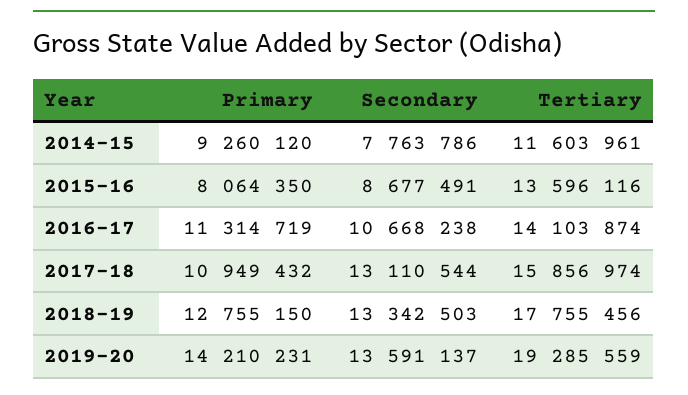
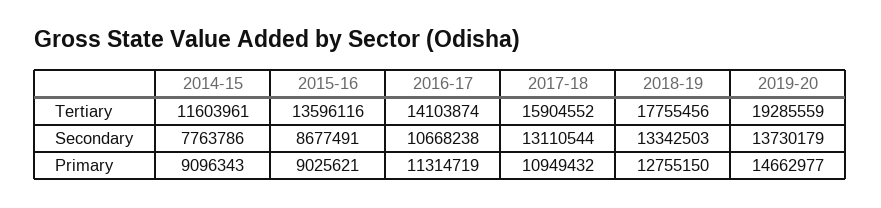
  {
    "Primary": {
-     "2014-15": 9260120,
+     "2014-15": 9096343,
-     "2015-16": 8064350,
+     "2015-16": 9025621,
      "2016-17": 11314719,
      "2017-18": 10949432,
      "2018-19": 12755150,
-     "2019-20": 14210231
+     "2019-20": 14662977
    },
    "Secondary": {
      "2014-15": 7763786,
      "2015-16": 8677491,
      "2016-17": 10668238,
      "2017-18": 13110544,
      "2018-19": 13342503,
-     "2019-20": 13591137
+     "2019-20": 13730179
    },
    "Tertiary": {
      "2014-15": 11603961,
      "2015-16": 13596116,
      "2016-17": 14103874,
-     "2017-18": 15856974,
+     "2017-18": 15904552,
      "2018-19": 17755456,
      "2019-20": 19285559
    }
  }

